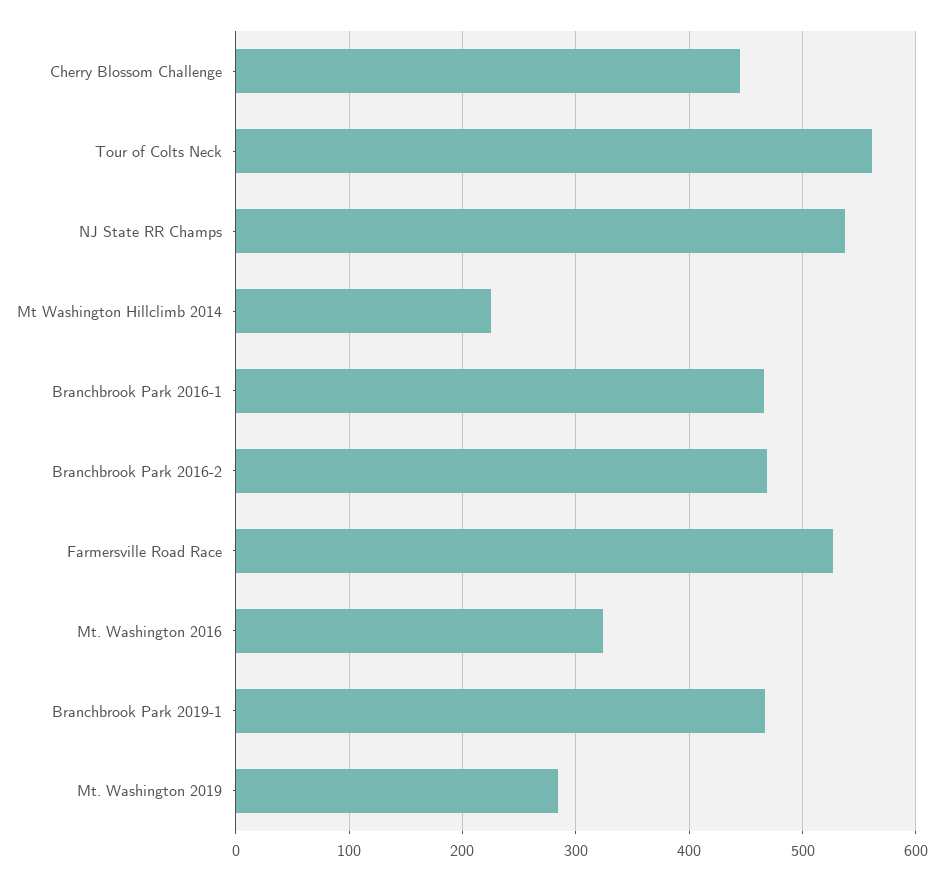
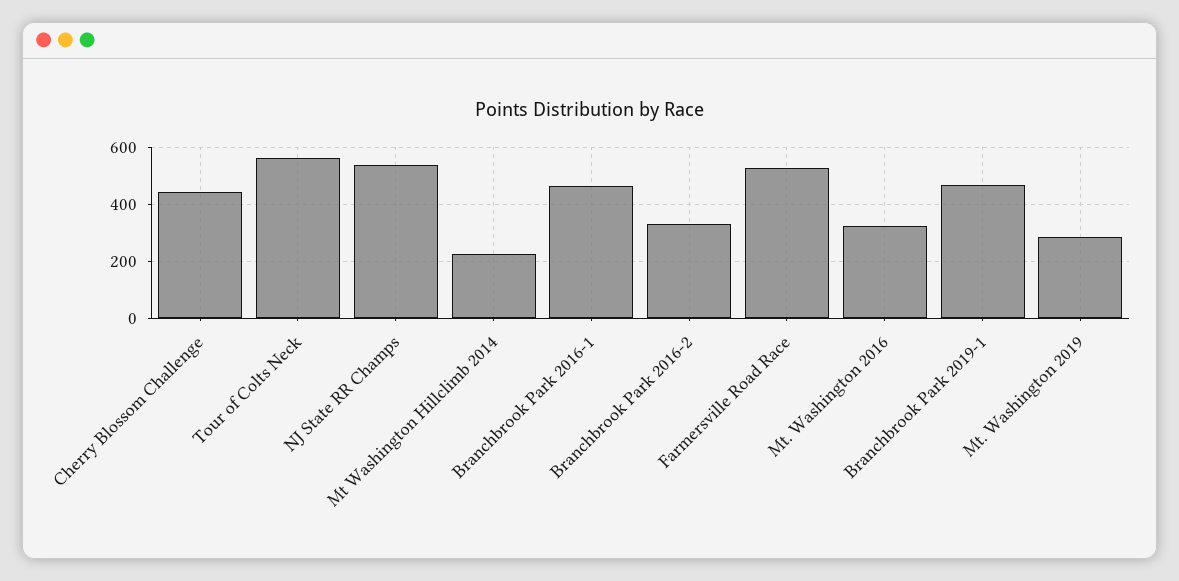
  {
    "Cherry Blossom Challenge": 440,
    "Tour of Colts Neck": 560,
    "NJ State RR Champs": 540,
    "Mt Washington Hillclimb 2014": 230,
    "Branchbrook Park 2016-1": 470,
-   "Branchbrook Park 2016-2": 470,
+   "Branchbrook Park 2016-2": 325,
    "Farmersville Road Race": 530,
    "Mt. Washington 2016": 320,
    "Branchbrook Park 2019-1": 470,
    "Mt. Washington 2019": 280
  }

